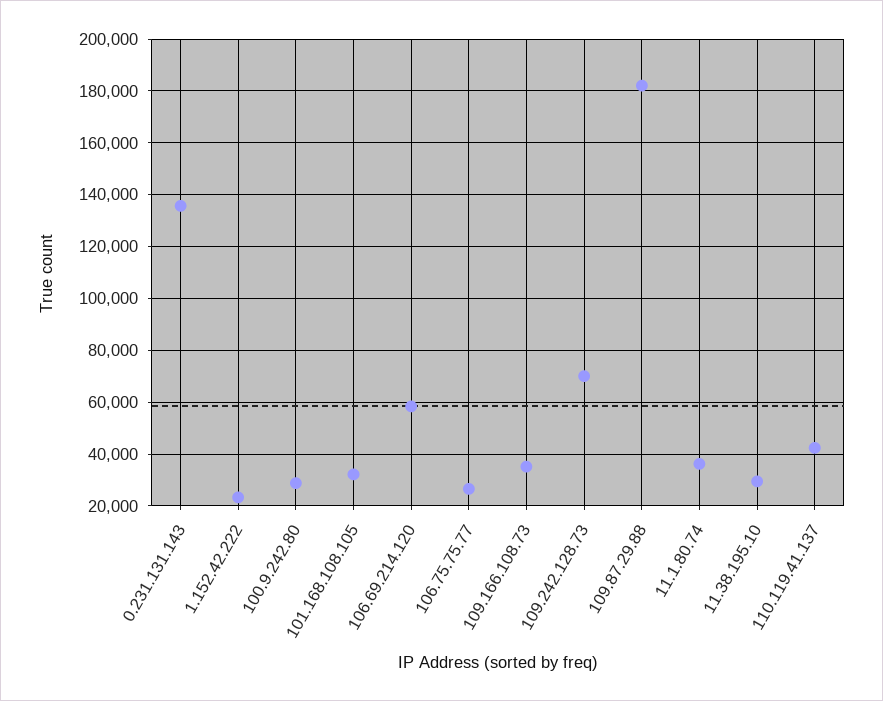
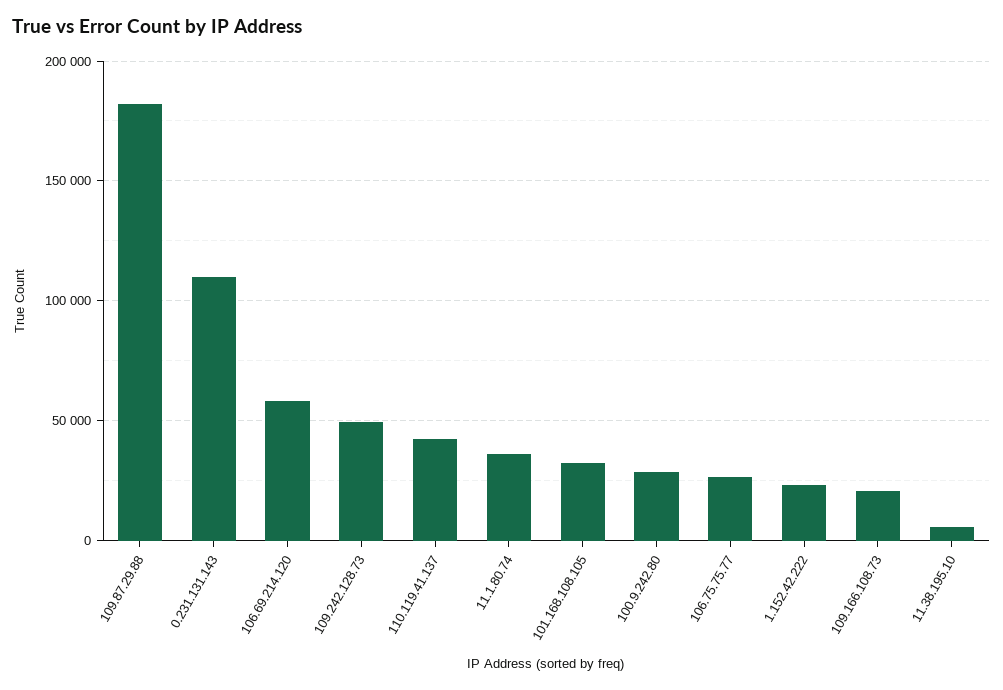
  {
-   "0.231.131.143": 135000,
+   "0.231.131.143": 110000,
    "1.152.42.222": 22500,
    "100.9.242.80": 30000,
    "101.168.108.105": 32500,
    "106.69.214.120": 57500,
    "106.75.75.77": 27500,
-   "109.166.108.73": 35000,
+   "109.166.108.73": 20000,
-   "109.242.128.73": 70000,
+   "109.242.128.73": 50000,
    "109.87.29.88": 182500,
    "11.1.80.74": 35000,
-   "11.38.195.10": 30000,
+   "11.38.195.10": 5000,
    "110.119.41.137": 42500
  }

